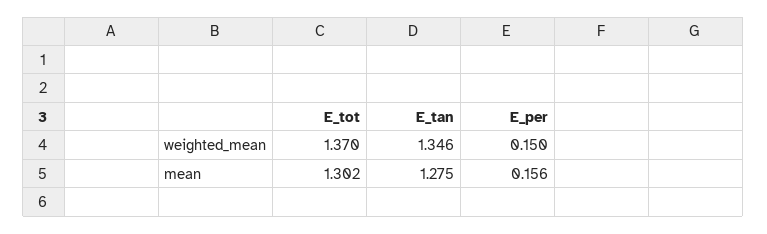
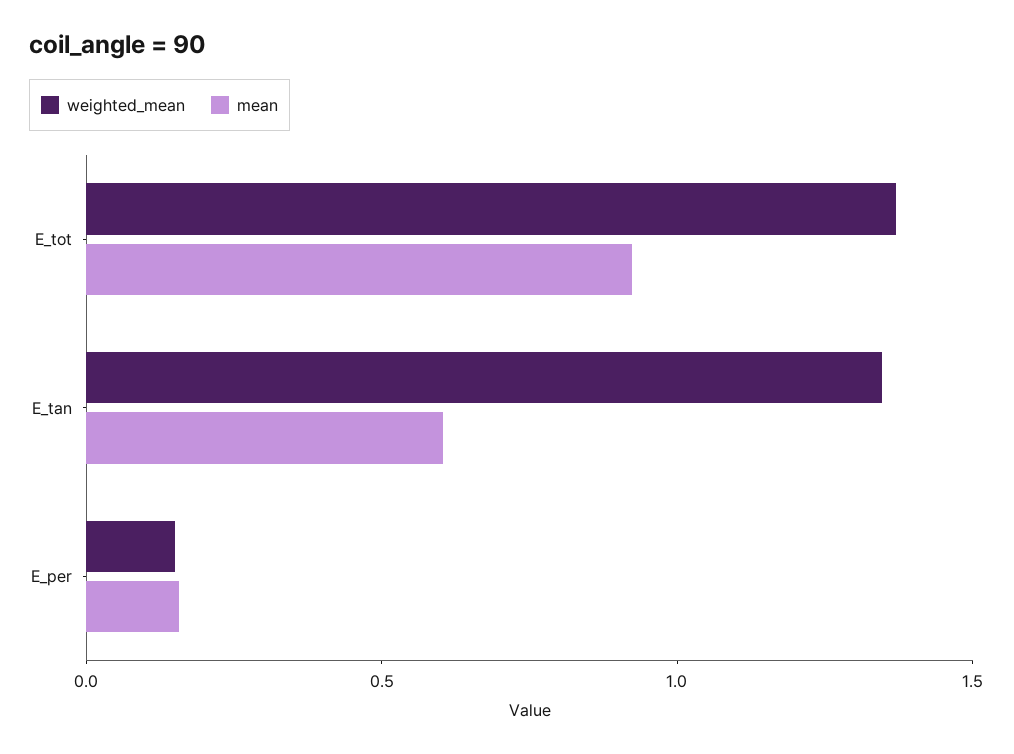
  {
    "weighted_mean": {
      "E_tot": 1.37,
      "E_tan": 1.346,
      "E_per": 0.15
    },
    "mean": {
-     "E_tot": 1.302,
+     "E_tot": 0.9,
-     "E_tan": 1.275,
+     "E_tan": 0.6,
      "E_per": 0.156
    }
  }

